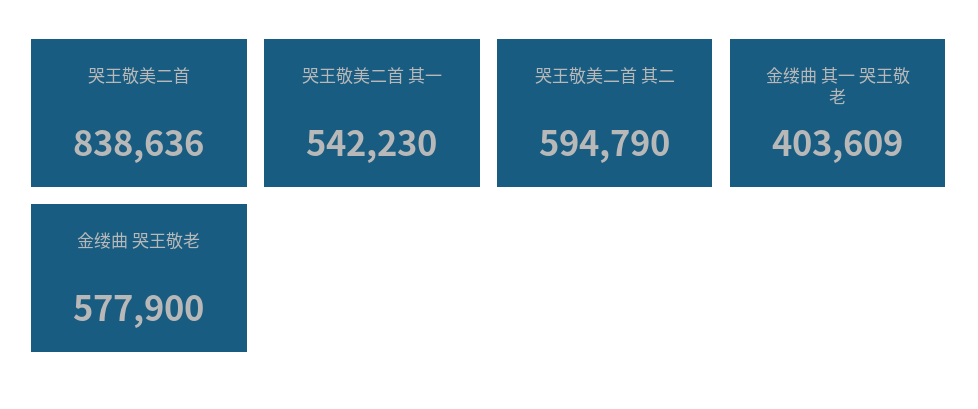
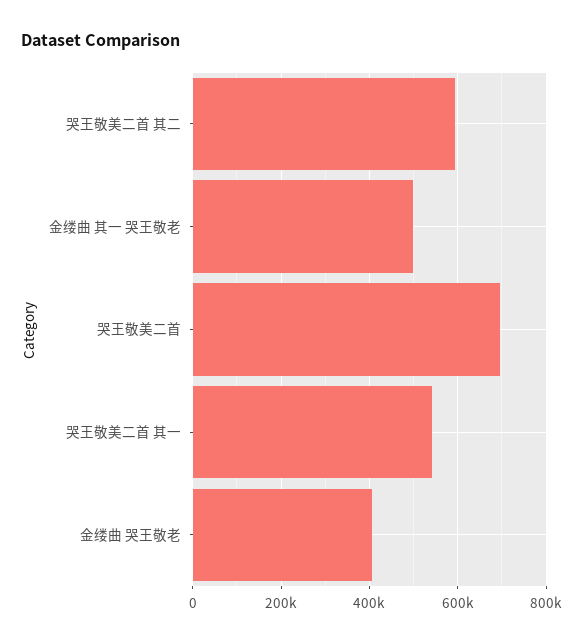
  {
-   "哭王敬美二首": 838636,
+   "哭王敬美二首": 700000,
    "哭王敬美二首 其一": 542230,
    "哭王敬美二首 其二": 594790,
-   "金缕曲 其一 哭王敬老": 403609,
+   "金缕曲 其一 哭王敬老": 500000,
-   "金缕曲 哭王敬老": 577900
+   "金缕曲 哭王敬老": 400000
  }

